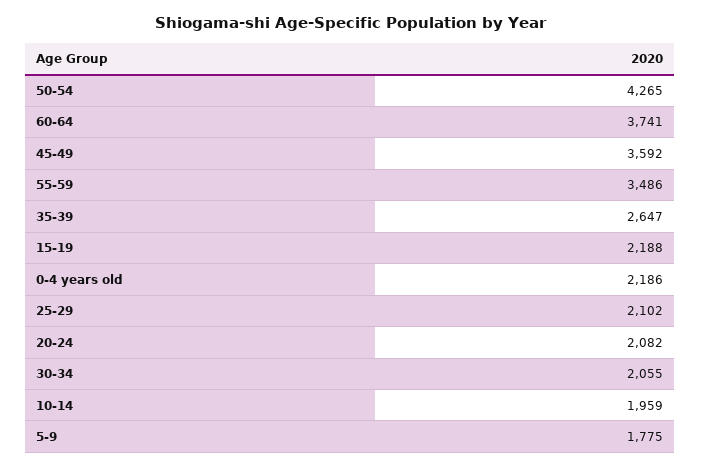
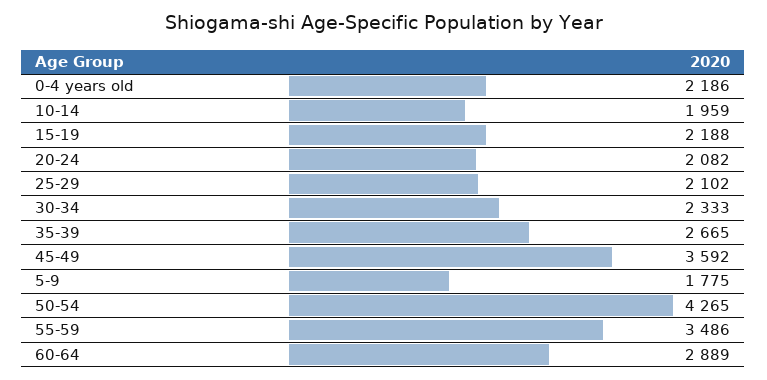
  {
    "50-54": 4265,
-   "60-64": 3741,
+   "60-64": 2889,
    "45-49": 3592,
    "55-59": 3486,
-   "35-39": 2647,
+   "35-39": 2665,
    "15-19": 2188,
    "0-4 years old": 2186,
    "25-29": 2102,
    "20-24": 2082,
-   "30-34": 2055,
+   "30-34": 2333,
    "10-14": 1959,
    "5-9": 1775
  }

